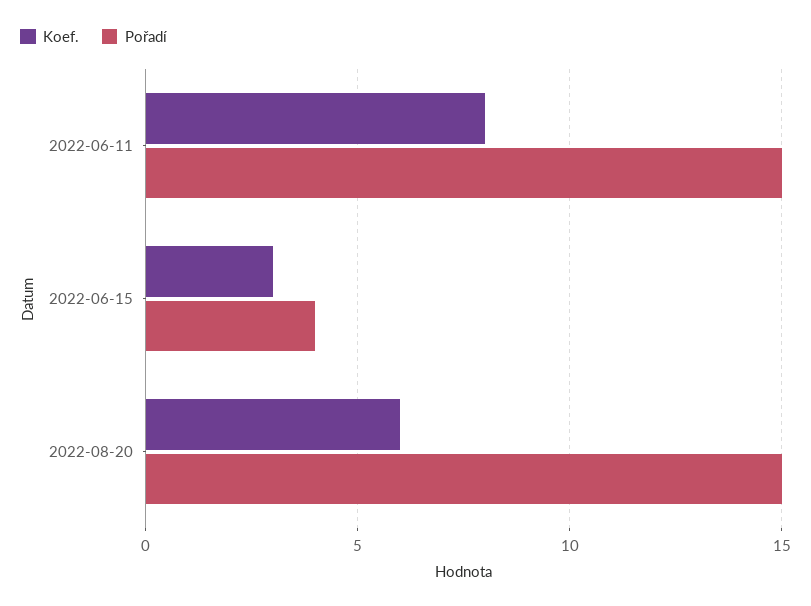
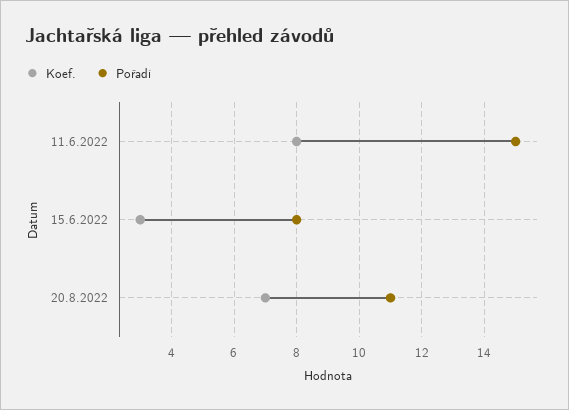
  {
    "Koef.": {
      "2022-06-11": 8,
      "2022-06-15": 3,
-     "2022-08-20": 6
+     "2022-08-20": 7
    },
    "Pořadí": {
      "2022-06-11": 15,
-     "2022-06-15": 4,
+     "2022-06-15": 8,
-     "2022-08-20": 15
+     "2022-08-20": 11
    }
  }

